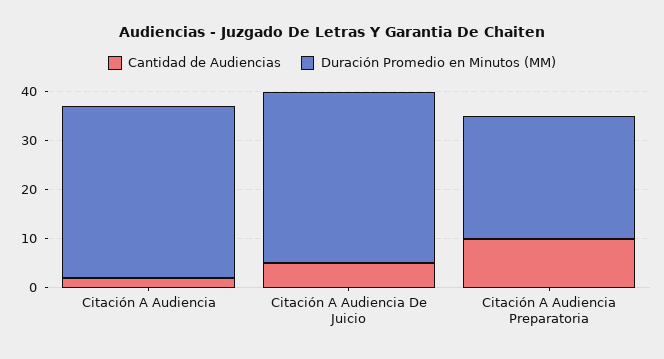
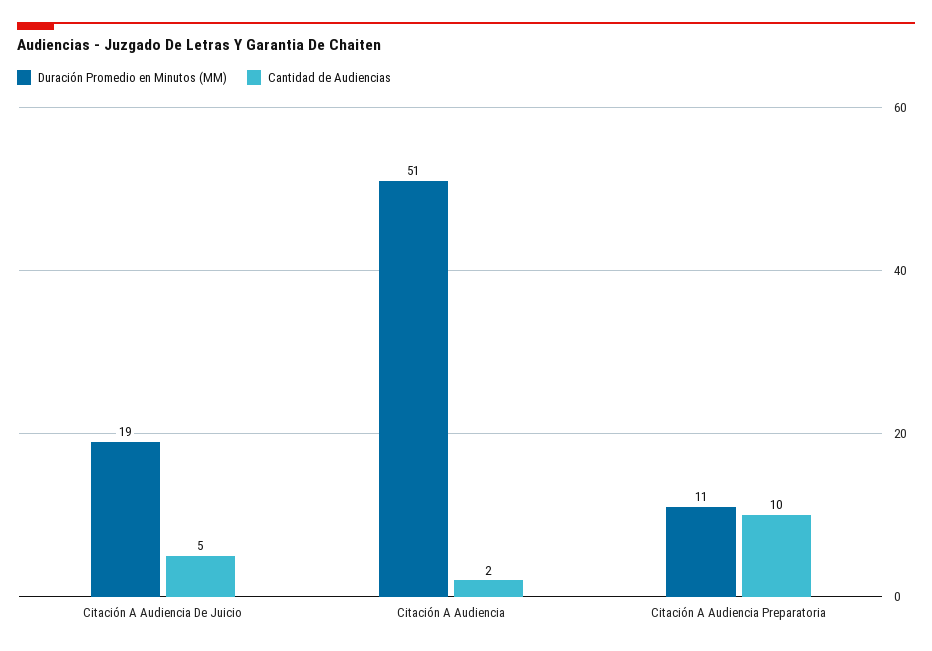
  {
    "Cantidad de Audiencias": {
      "Citación A Audiencia": 2,
      "Citación A Audiencia De Juicio": 5,
      "Citación A Audiencia Preparatoria": 10
    },
    "Duración Promedio en Minutos (MM)": {
-     "Citación A Audiencia": 35,
+     "Citación A Audiencia": 51,
-     "Citación A Audiencia De Juicio": 35,
+     "Citación A Audiencia De Juicio": 19,
-     "Citación A Audiencia Preparatoria": 25
+     "Citación A Audiencia Preparatoria": 11
    }
  }

